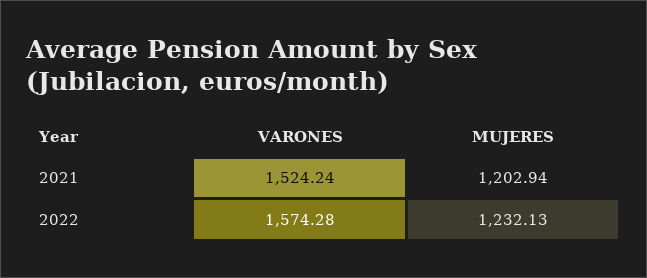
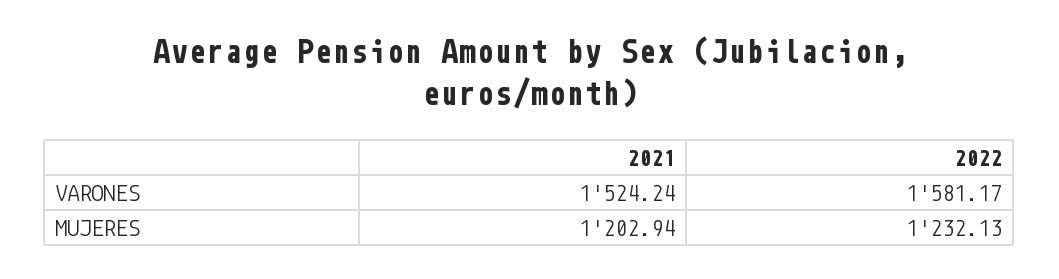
  {
    "VARONES": {
      "2021": 1524.24,
-     "2022": 1574.28
+     "2022": 1581.17
    },
    "MUJERES": {
      "2021": 1202.94,
      "2022": 1232.13
    }
  }

